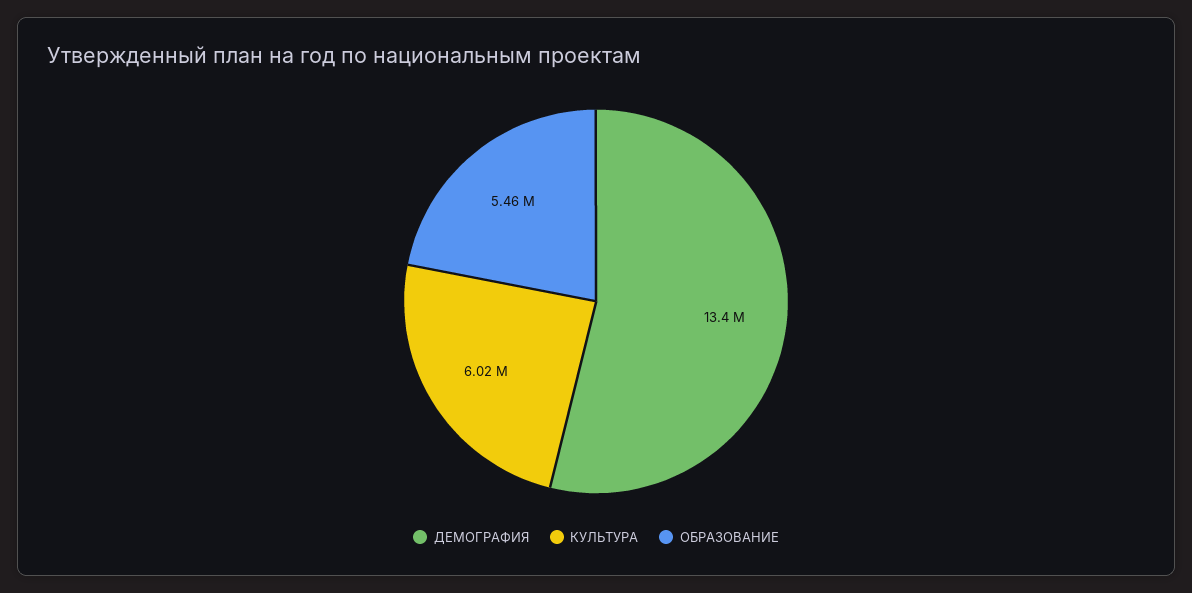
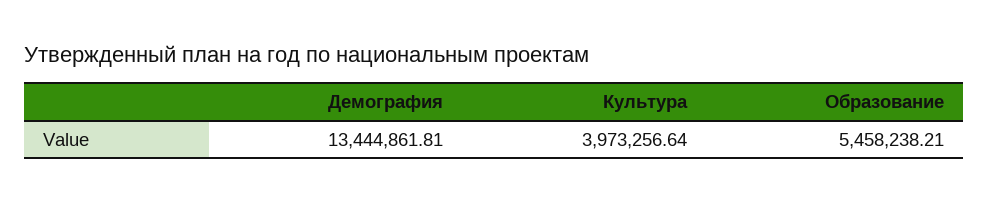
  {
    "ДЕМОГРАФИЯ": 13444861.81,
-   "КУЛЬТУРА": 6020000,
+   "КУЛЬТУРА": 3973256.64,
    "ОБРАЗОВАНИЕ": 5458238.21
  }

